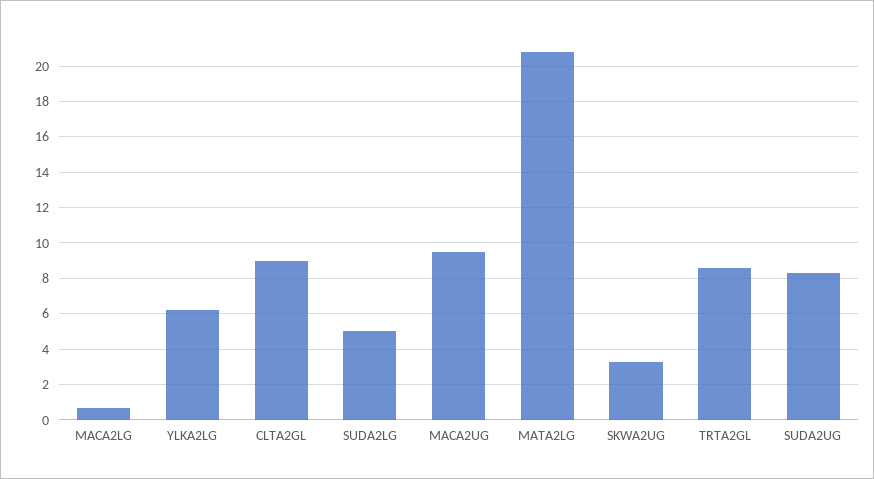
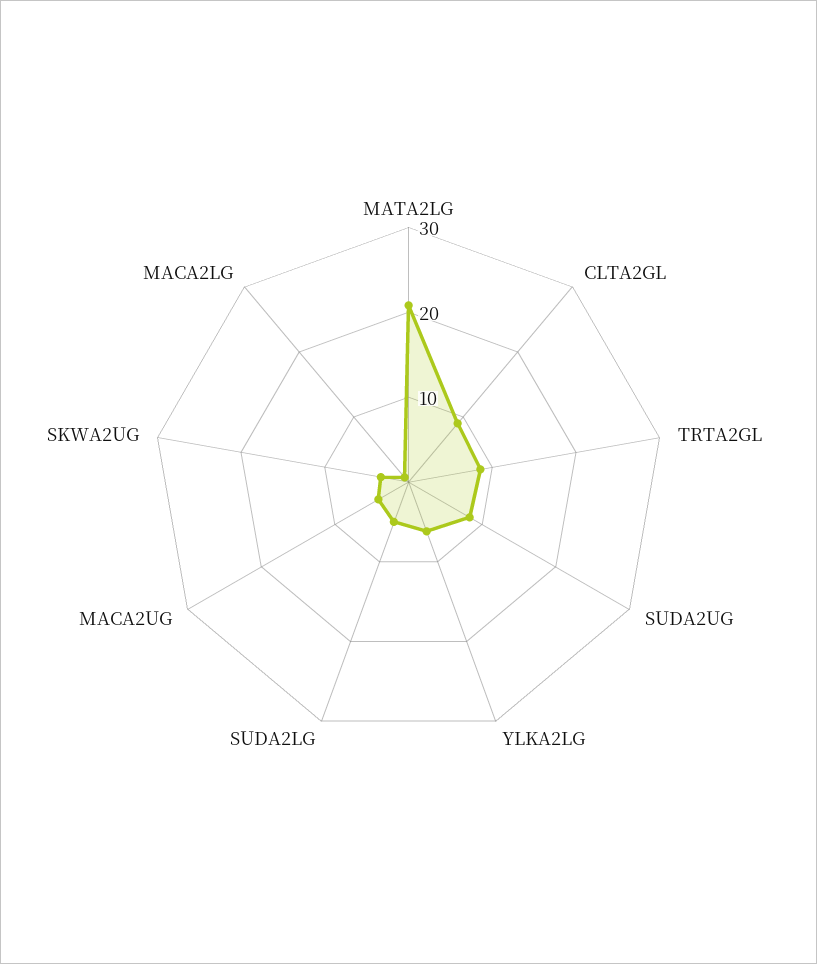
  {
    "MACA2LG": 0.5,
    "YLKA2LG": 6,
    "CLTA2GL": 9,
    "SUDA2LG": 5,
-   "MACA2UG": 9.5,
+   "MACA2UG": 4,
    "MATA2LG": 21,
    "SKWA2UG": 3.5,
    "TRTA2GL": 8.5,
    "SUDA2UG": 8.5
  }

